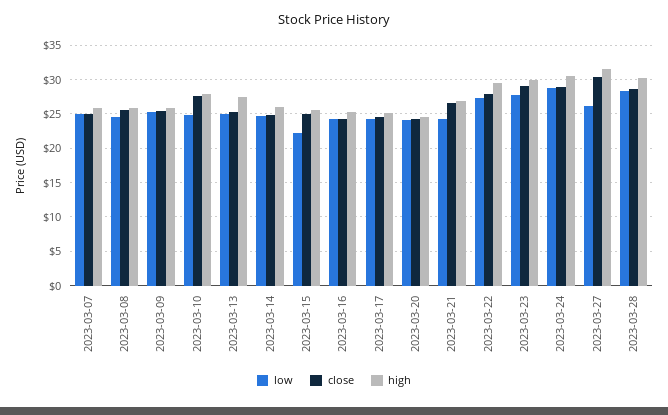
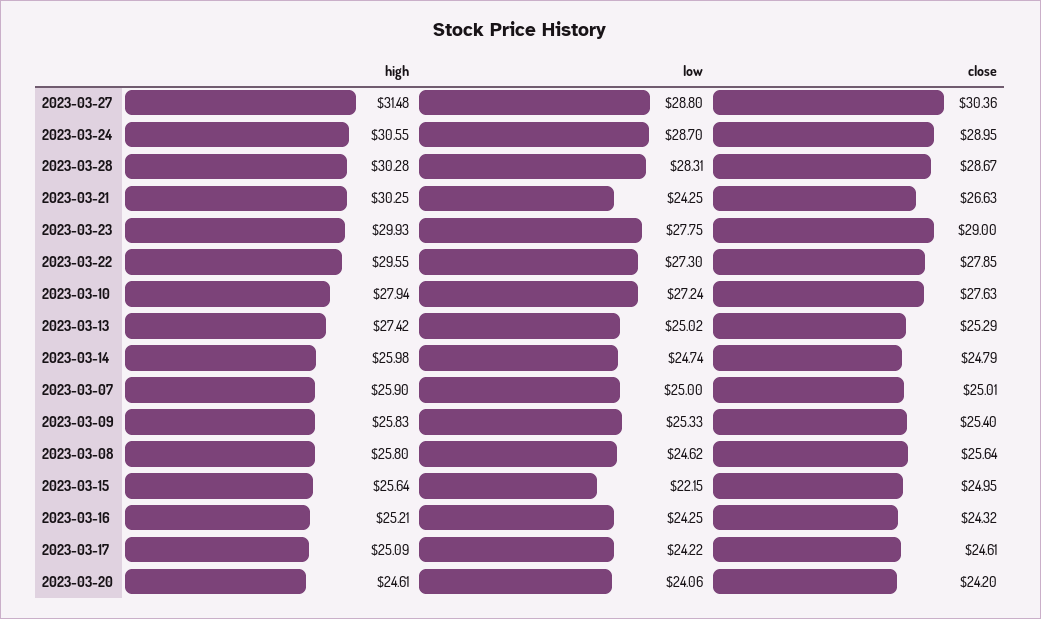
  {
    "low": {
      "2023-03-07": 25,
      "2023-03-08": 24.62,
      "2023-03-09": 25.33,
-     "2023-03-10": 25,
+     "2023-03-10": 27.24,
      "2023-03-13": 25.02,
      "2023-03-14": 24.74,
      "2023-03-15": 22.15,
      "2023-03-16": 24.25,
      "2023-03-17": 24.22,
      "2023-03-20": 24.06,
      "2023-03-21": 24.25,
      "2023-03-22": 27.3,
      "2023-03-23": 27.75,
      "2023-03-24": 28.7,
-     "2023-03-27": 26,
+     "2023-03-27": 28.8,
      "2023-03-28": 28.31
    },
    "close": {
      "2023-03-07": 25.01,
      "2023-03-08": 25.64,
      "2023-03-09": 25.4,
      "2023-03-10": 27.63,
      "2023-03-13": 25.29,
      "2023-03-14": 24.79,
      "2023-03-15": 24.95,
      "2023-03-16": 24.32,
      "2023-03-17": 24.61,
      "2023-03-20": 24.2,
      "2023-03-21": 26.63,
      "2023-03-22": 27.85,
      "2023-03-23": 29,
      "2023-03-24": 28.95,
      "2023-03-27": 30.36,
      "2023-03-28": 28.67
    },
    "high": {
      "2023-03-07": 25.9,
      "2023-03-08": 25.8,
      "2023-03-09": 25.83,
      "2023-03-10": 27.94,
      "2023-03-13": 27.42,
      "2023-03-14": 25.98,
      "2023-03-15": 25.64,
      "2023-03-16": 25.21,
      "2023-03-17": 25.09,
      "2023-03-20": 24.61,
-     "2023-03-21": 27,
+     "2023-03-21": 30.25,
      "2023-03-22": 29.55,
      "2023-03-23": 29.93,
      "2023-03-24": 30.55,
      "2023-03-27": 31.48,
      "2023-03-28": 30.28
    }
  }

